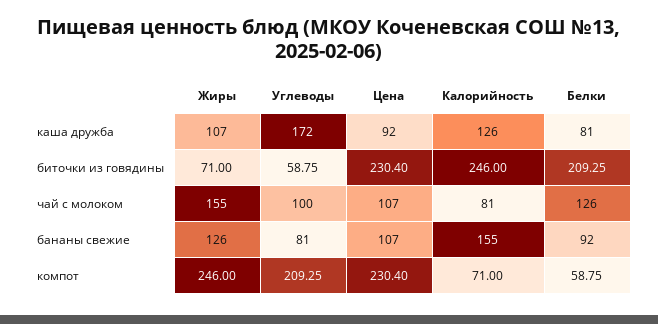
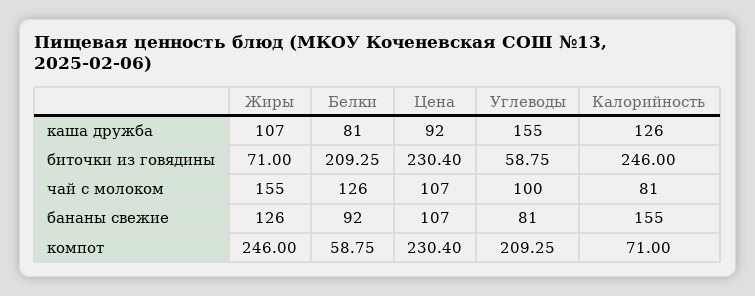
  {
    "Жиры": {
      "каша дружба": 107,
      "биточки из говядины": 71,
      "чай с молоком": 155,
      "бананы свежие": 126,
      "компот": 246
    },
    "Углеводы": {
-     "каша дружба": 172,
+     "каша дружба": 155,
      "биточки из говядины": 58.75,
      "чай с молоком": 100,
      "бананы свежие": 81,
      "компот": 209.25
    },
    "Цена": {
      "каша дружба": 92,
      "биточки из говядины": 230.4,
      "чай с молоком": 107,
      "бананы свежие": 107,
      "компот": 230.4
    },
    "Калорийность": {
      "каша дружба": 126,
      "биточки из говядины": 246,
      "чай с молоком": 81,
      "бананы свежие": 155,
      "компот": 71
    },
    "Белки": {
      "каша дружба": 81,
      "биточки из говядины": 209.25,
      "чай с молоком": 126,
      "бананы свежие": 92,
      "компот": 58.75
    }
  }

